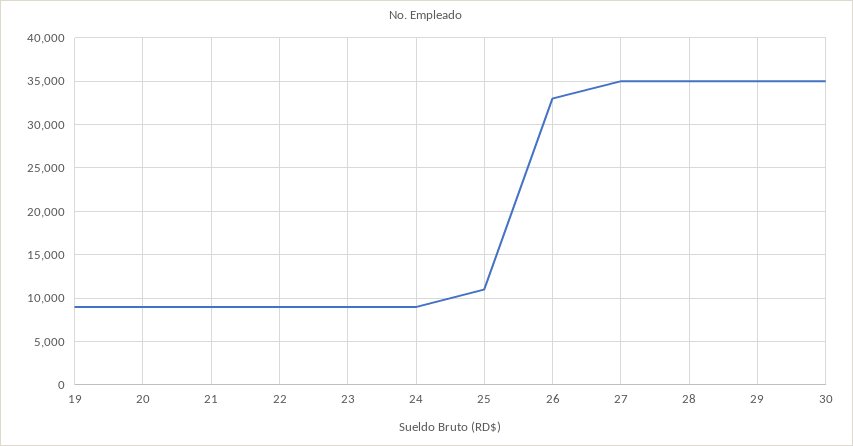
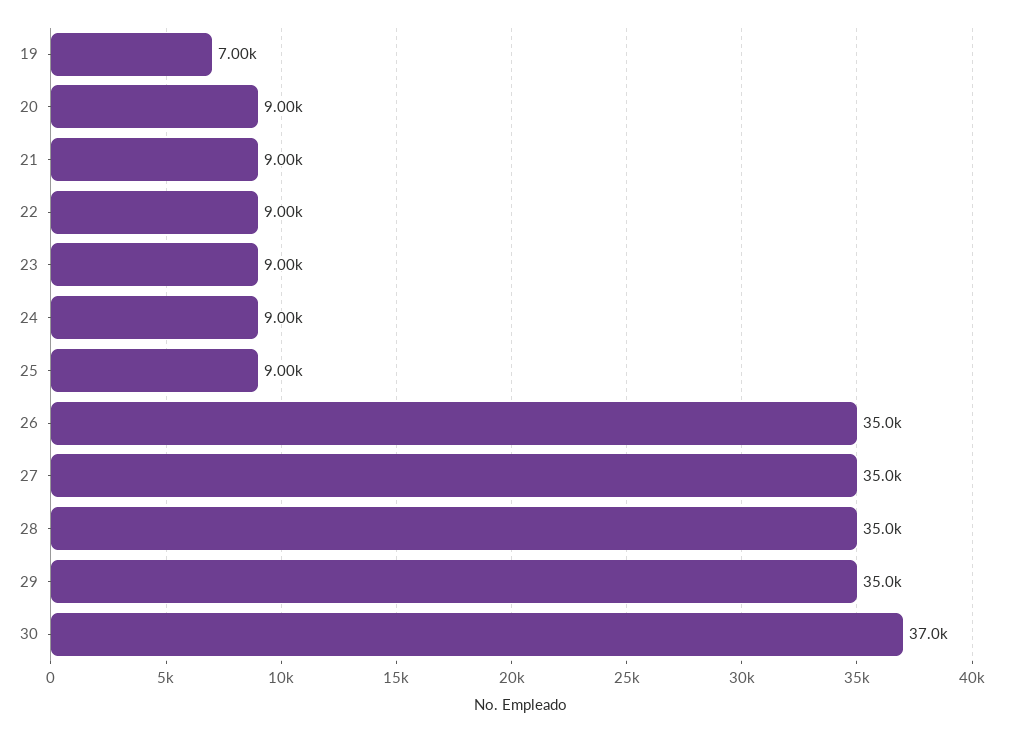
  {
-   "19": 9000,
+   "19": 7000,
    "20": 9000,
    "21": 9000,
    "22": 9000,
    "23": 9000,
    "24": 9000,
-   "25": 11000,
+   "25": 9000,
-   "26": 33000,
+   "26": 35000,
    "27": 35000,
    "28": 35000,
    "29": 35000,
-   "30": 35000
+   "30": 37000
  }

